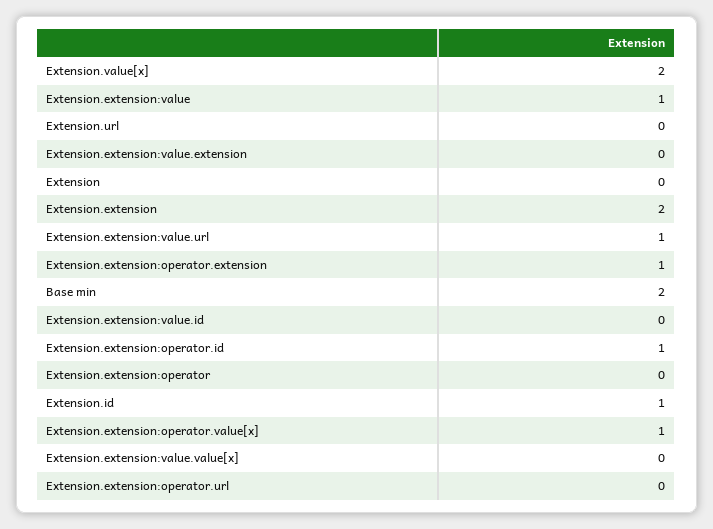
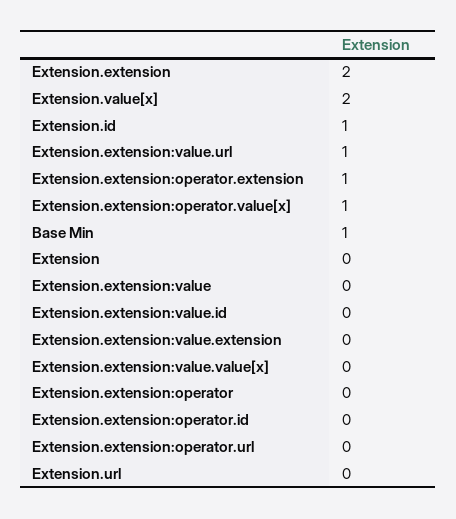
  {
    "Extension.value[x]": 2,
-   "Extension.extension:value": 1,
+   "Extension.extension:value": 0,
    "Extension.url": 0,
    "Extension.extension:value.extension": 0,
    "Extension": 0,
    "Extension.extension": 2,
    "Extension.extension:value.url": 1,
    "Extension.extension:operator.extension": 1,
-   "Base min": 2,
+   "Base min": 1,
    "Extension.extension:value.id": 0,
-   "Extension.extension:operator.id": 1,
+   "Extension.extension:operator.id": 0,
    "Extension.extension:operator": 0,
    "Extension.id": 1,
    "Extension.extension:operator.value[x]": 1,
    "Extension.extension:value.value[x]": 0,
    "Extension.extension:operator.url": 0
  }

